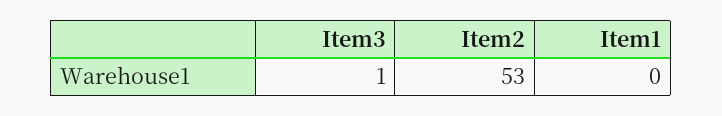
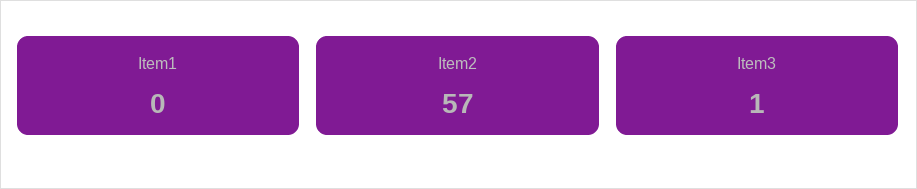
  {
    "Item3": 1,
-   "Item2": 53,
+   "Item2": 57,
    "Item1": 0
  }

